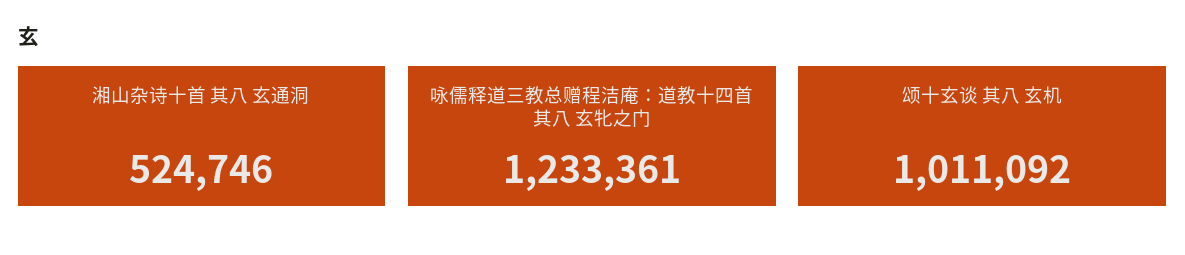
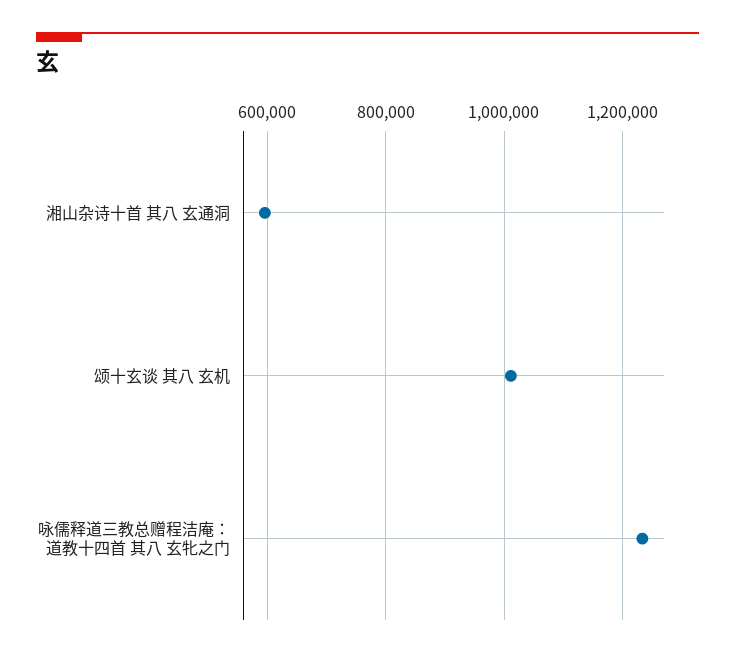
  {
-   "湘山杂诗十首 其八 玄通洞": 524746,
+   "湘山杂诗十首 其八 玄通洞": 600000,
    "咏儒释道三教总赠程洁庵：道教十四首 其八 玄牝之门": 1233361,
    "颂十玄谈 其八 玄机": 1011092
  }

